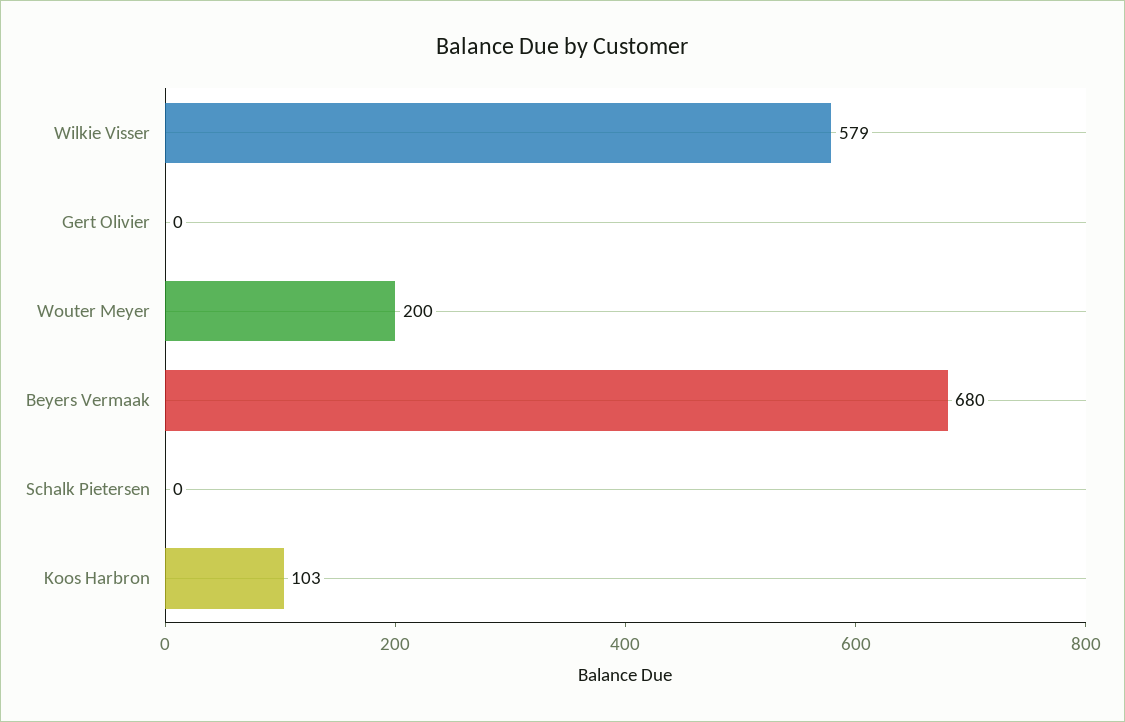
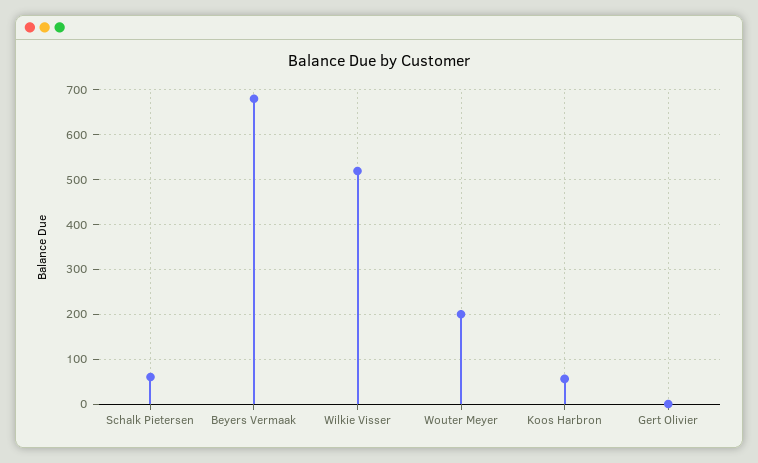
  {
-   "Wilkie Visser": 579,
+   "Wilkie Visser": 520,
    "Gert Olivier": 0,
    "Wouter Meyer": 200,
    "Beyers Vermaak": 680,
-   "Schalk Pietersen": 0,
+   "Schalk Pietersen": 60,
-   "Koos Harbron": 103
+   "Koos Harbron": 60
  }

